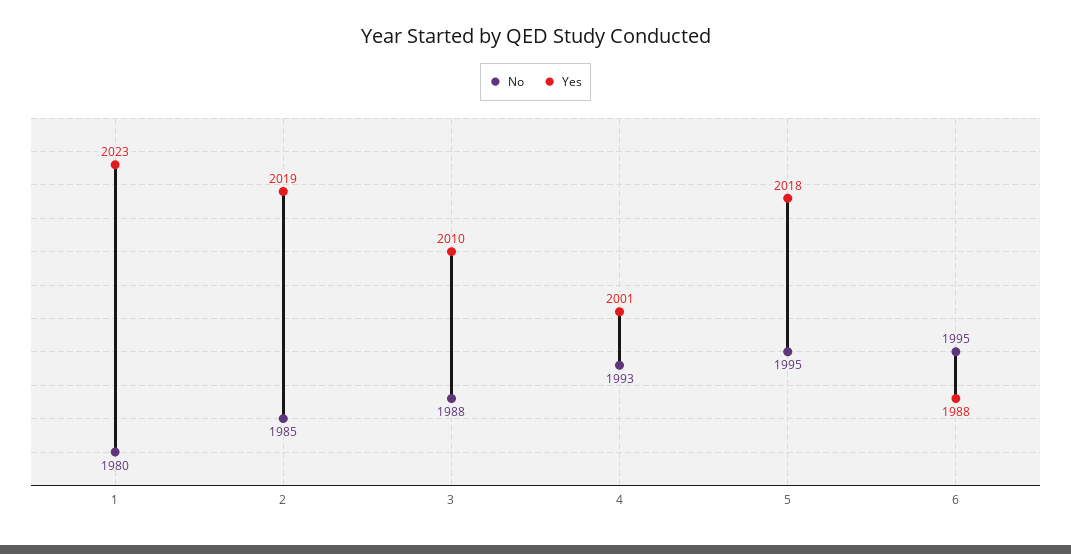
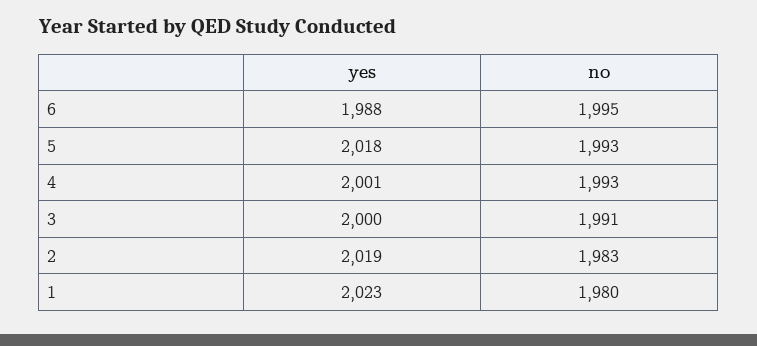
  {
    "No": {
      "1": 1980,
-     "2": 1985,
+     "2": 1983,
-     "3": 1988,
+     "3": 1991,
      "4": 1993,
-     "5": 1995,
+     "5": 1993,
      "6": 1995
    },
    "Yes": {
      "1": 2023,
      "2": 2019,
-     "3": 2010,
+     "3": 2000,
      "4": 2001,
      "5": 2018,
      "6": 1988
    }
  }

